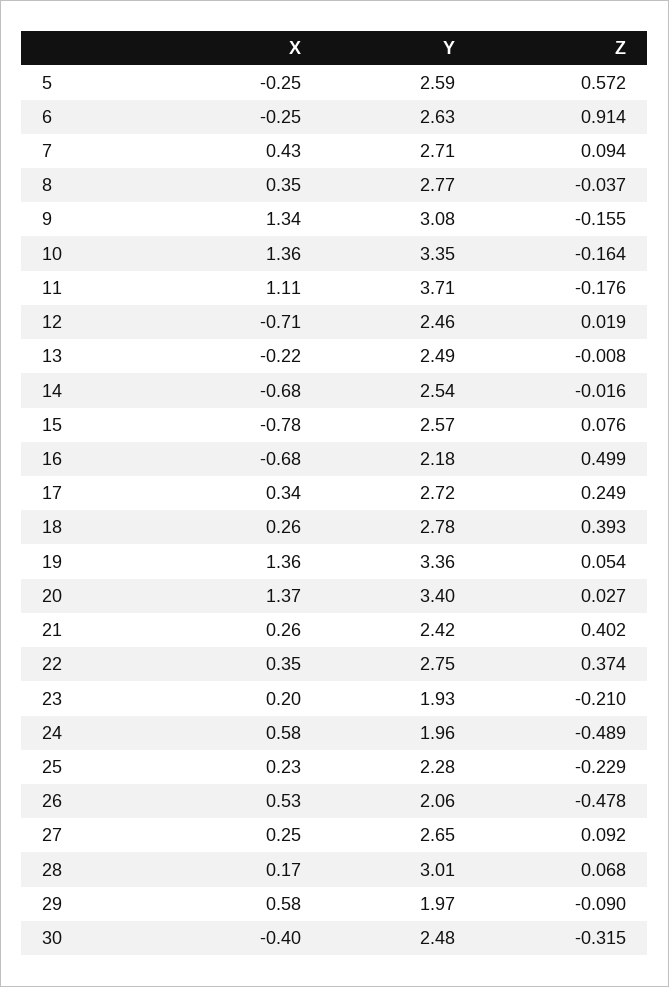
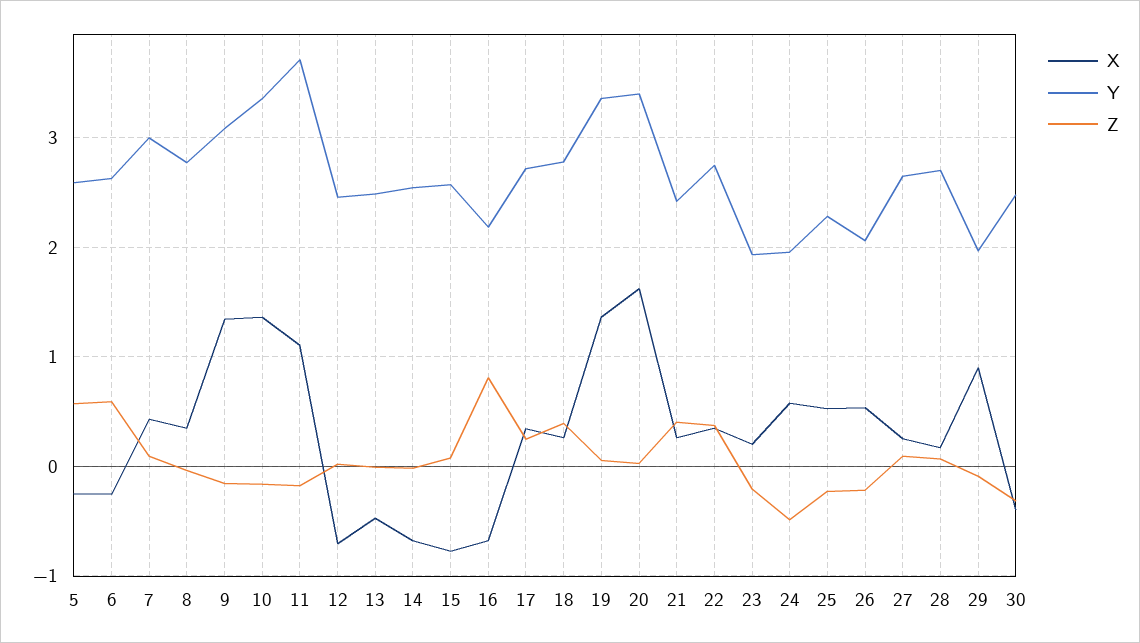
  {
    "X": {
      "5": -0.25,
      "6": -0.25,
      "7": 0.43,
      "8": 0.35,
      "9": 1.34,
      "10": 1.36,
      "11": 1.11,
      "12": -0.71,
-     "13": -0.22,
+     "13": -0.5,
      "14": -0.68,
      "15": -0.78,
      "16": -0.68,
      "17": 0.34,
      "18": 0.26,
      "19": 1.36,
-     "20": 1.37,
+     "20": 1.6,
      "21": 0.26,
      "22": 0.35,
      "23": 0.2,
      "24": 0.58,
-     "25": 0.23,
+     "25": 0.5,
      "26": 0.53,
      "27": 0.25,
      "28": 0.17,
-     "29": 0.58,
+     "29": 0.9,
      "30": -0.4
    },
    "Y": {
      "5": 2.59,
      "6": 2.63,
-     "7": 2.71,
+     "7": 3,
      "8": 2.77,
      "9": 3.08,
      "10": 3.35,
      "11": 3.71,
      "12": 2.46,
      "13": 2.49,
      "14": 2.54,
      "15": 2.57,
      "16": 2.18,
      "17": 2.72,
      "18": 2.78,
      "19": 3.36,
      "20": 3.4,
      "21": 2.42,
      "22": 2.75,
      "23": 1.93,
      "24": 1.96,
      "25": 2.28,
      "26": 2.06,
      "27": 2.65,
-     "28": 3.01,
+     "28": 2.7,
      "29": 1.97,
      "30": 2.48
    },
    "Z": {
      "5": 0.572,
-     "6": 0.914,
+     "6": 0.6,
      "7": 0.094,
      "8": -0.037,
      "9": -0.155,
      "10": -0.164,
      "11": -0.176,
      "12": 0.019,
      "13": -0.008,
      "14": -0.016,
      "15": 0.076,
-     "16": 0.499,
+     "16": 0.8,
      "17": 0.249,
      "18": 0.393,
      "19": 0.054,
      "20": 0.027,
      "21": 0.402,
      "22": 0.374,
      "23": -0.21,
      "24": -0.489,
      "25": -0.229,
-     "26": -0.478,
+     "26": -0.2,
      "27": 0.092,
      "28": 0.068,
      "29": -0.09,
      "30": -0.315
    }
  }

